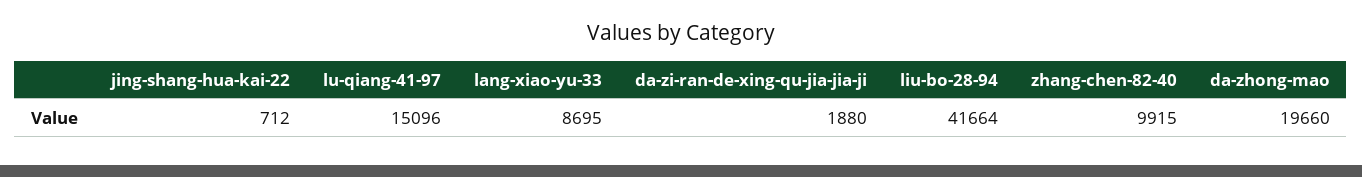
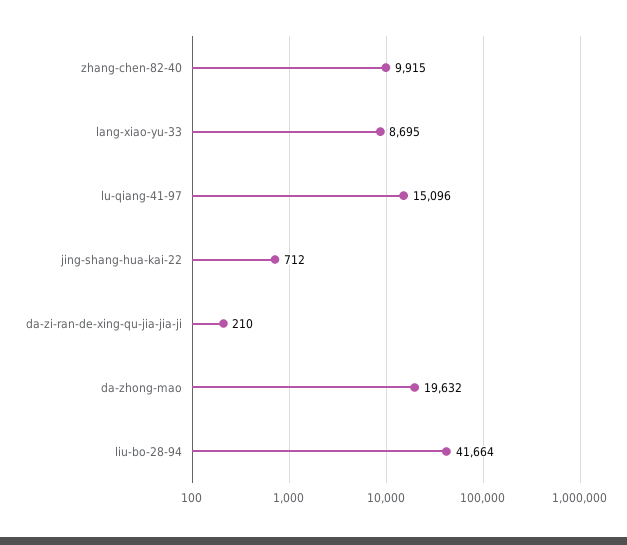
  {
    "jing-shang-hua-kai-22": 712,
    "lu-qiang-41-97": 15096,
    "lang-xiao-yu-33": 8695,
-   "da-zi-ran-de-xing-qu-jia-jia-ji": 1880,
+   "da-zi-ran-de-xing-qu-jia-jia-ji": 210,
    "liu-bo-28-94": 41664,
    "zhang-chen-82-40": 9915,
-   "da-zhong-mao": 19660
+   "da-zhong-mao": 19632
  }

